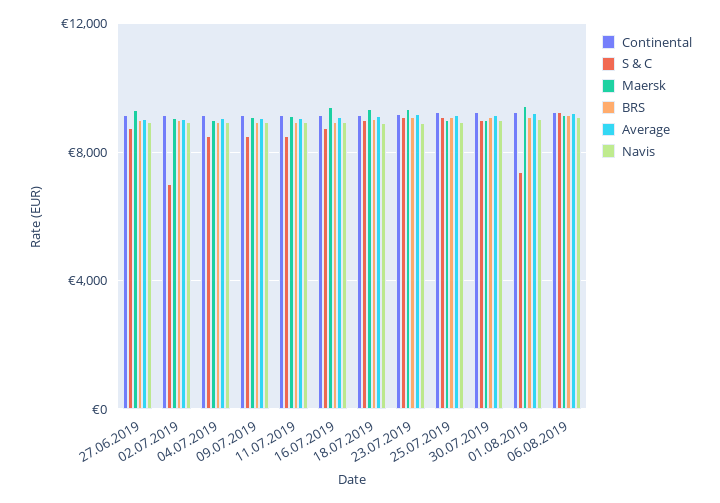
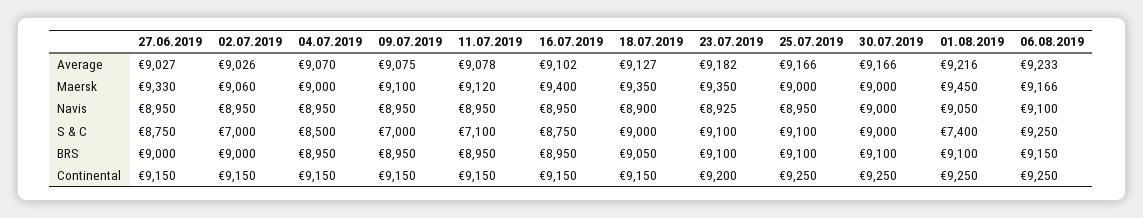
  {
    "Continental": {
      "27.06.2019": 9150,
      "02.07.2019": 9150,
      "04.07.2019": 9150,
      "09.07.2019": 9150,
      "11.07.2019": 9150,
      "16.07.2019": 9150,
      "18.07.2019": 9150,
      "23.07.2019": 9200,
      "25.07.2019": 9250,
      "30.07.2019": 9250,
      "01.08.2019": 9250,
      "06.08.2019": 9250
    },
    "S & C": {
      "27.06.2019": 8750,
      "02.07.2019": 7000,
      "04.07.2019": 8500,
-     "09.07.2019": 8500,
+     "09.07.2019": 7000,
-     "11.07.2019": 8500,
+     "11.07.2019": 7100,
      "16.07.2019": 8750,
      "18.07.2019": 9000,
      "23.07.2019": 9100,
      "25.07.2019": 9100,
      "30.07.2019": 9000,
      "01.08.2019": 7400,
      "06.08.2019": 9250
    },
    "Maersk": {
      "27.06.2019": 9330,
      "02.07.2019": 9060,
      "04.07.2019": 9000,
      "09.07.2019": 9100,
      "11.07.2019": 9120,
      "16.07.2019": 9400,
      "18.07.2019": 9350,
      "23.07.2019": 9350,
      "25.07.2019": 9000,
      "30.07.2019": 9000,
      "01.08.2019": 9450,
      "06.08.2019": 9166
    },
    "BRS": {
      "27.06.2019": 9000,
      "02.07.2019": 9000,
      "04.07.2019": 8950,
      "09.07.2019": 8950,
      "11.07.2019": 8950,
      "16.07.2019": 8950,
      "18.07.2019": 9050,
      "23.07.2019": 9100,
      "25.07.2019": 9100,
      "30.07.2019": 9100,
      "01.08.2019": 9100,
      "06.08.2019": 9150
    },
    "Average": {
      "27.06.2019": 9027,
      "02.07.2019": 9026,
      "04.07.2019": 9070,
      "09.07.2019": 9075,
      "11.07.2019": 9078,
      "16.07.2019": 9102,
      "18.07.2019": 9127,
      "23.07.2019": 9182,
      "25.07.2019": 9166,
      "30.07.2019": 9166,
      "01.08.2019": 9216,
      "06.08.2019": 9233
    },
    "Navis": {
      "27.06.2019": 8950,
      "02.07.2019": 8950,
      "04.07.2019": 8950,
      "09.07.2019": 8950,
      "11.07.2019": 8950,
      "16.07.2019": 8950,
      "18.07.2019": 8900,
      "23.07.2019": 8925,
      "25.07.2019": 8950,
      "30.07.2019": 9000,
      "01.08.2019": 9050,
      "06.08.2019": 9100
    }
  }

